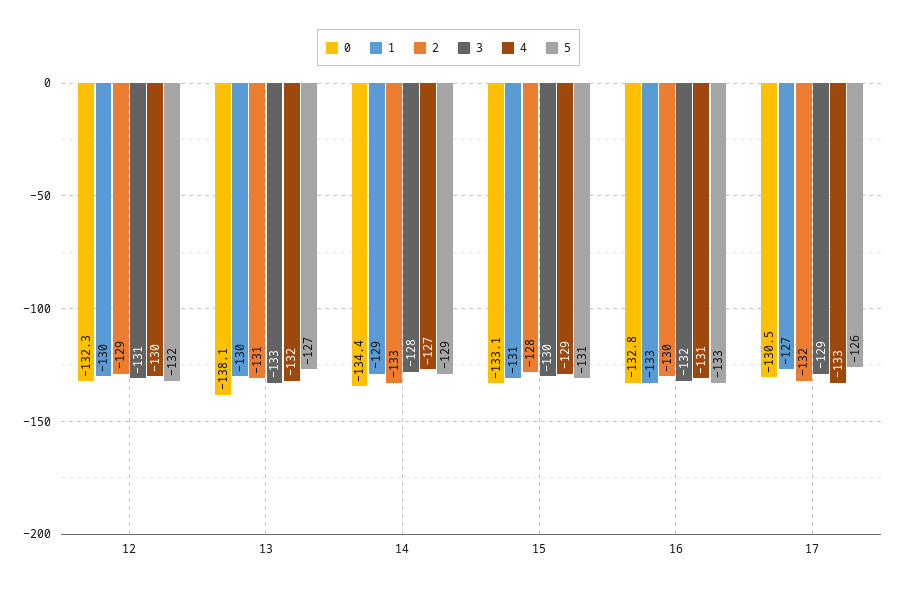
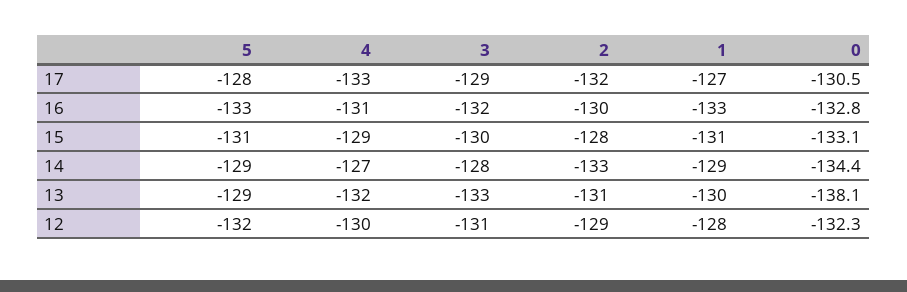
  {
    "0": {
      "12": -132.3,
      "13": -138.1,
      "14": -134.4,
      "15": -133.1,
      "16": -132.8,
      "17": -130.5
    },
    "1": {
-     "12": -130,
+     "12": -128,
      "13": -130,
      "14": -129,
      "15": -131,
      "16": -133,
      "17": -127
    },
    "2": {
      "12": -129,
      "13": -131,
      "14": -133,
      "15": -128,
      "16": -130,
      "17": -132
    },
    "3": {
      "12": -131,
      "13": -133,
      "14": -128,
      "15": -130,
      "16": -132,
      "17": -129
    },
    "4": {
      "12": -130,
      "13": -132,
      "14": -127,
      "15": -129,
      "16": -131,
      "17": -133
    },
    "5": {
      "12": -132,
-     "13": -127,
+     "13": -129,
      "14": -129,
      "15": -131,
      "16": -133,
-     "17": -126
+     "17": -128
    }
  }

